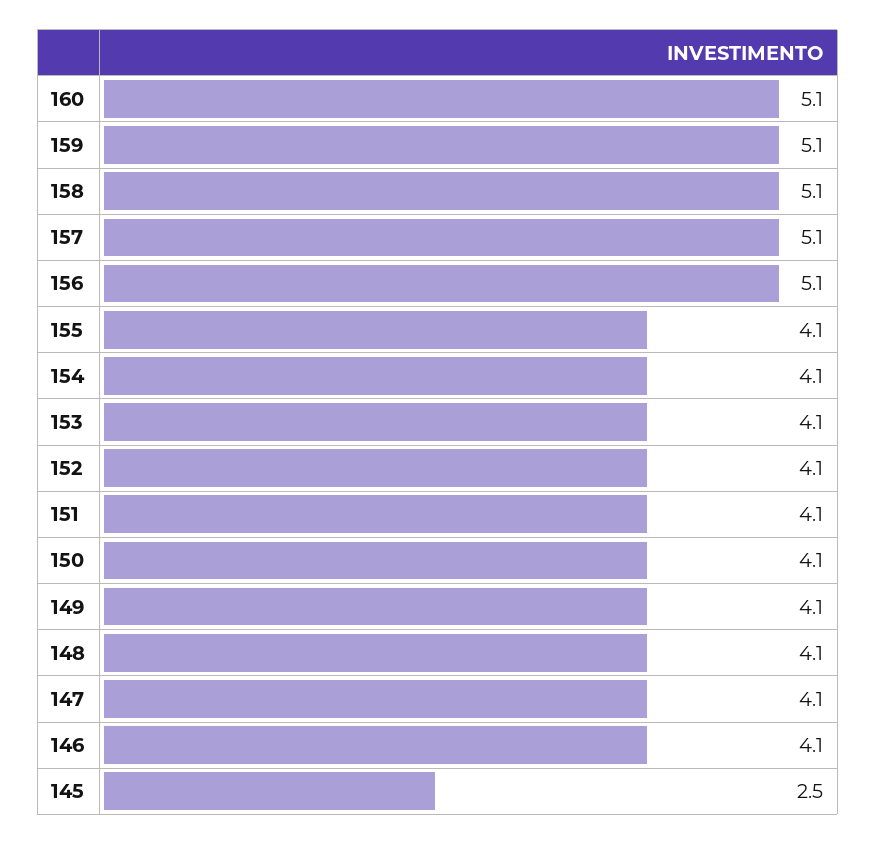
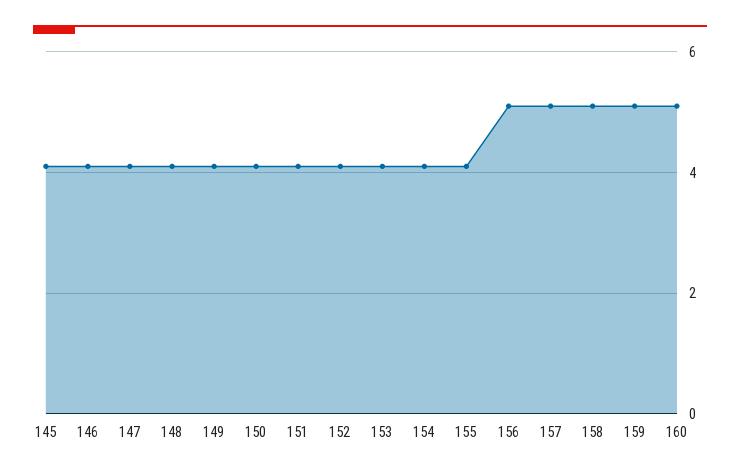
  {
    "160": 5.1,
    "159": 5.1,
    "158": 5.1,
    "157": 5.1,
    "156": 5.1,
    "155": 4.1,
    "154": 4.1,
    "153": 4.1,
    "152": 4.1,
    "151": 4.1,
    "150": 4.1,
    "149": 4.1,
    "148": 4.1,
    "147": 4.1,
    "146": 4.1,
-   "145": 2.5
+   "145": 4
  }

